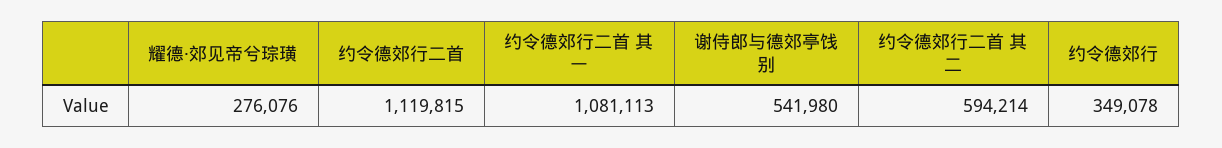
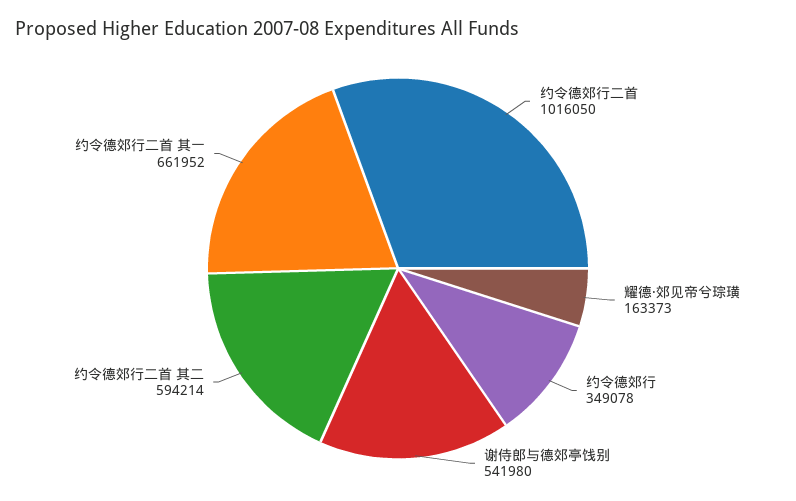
  {
-   "耀德·郊见帝兮琮璜": 276076,
+   "耀德·郊见帝兮琮璜": 163373,
-   "约令德郊行二首": 1119815,
+   "约令德郊行二首": 1016050,
-   "约令德郊行二首 其一": 1081113,
+   "约令德郊行二首 其一": 661952,
    "谢侍郎与德郊亭饯别": 541980,
    "约令德郊行二首 其二": 594214,
    "约令德郊行": 349078
  }

